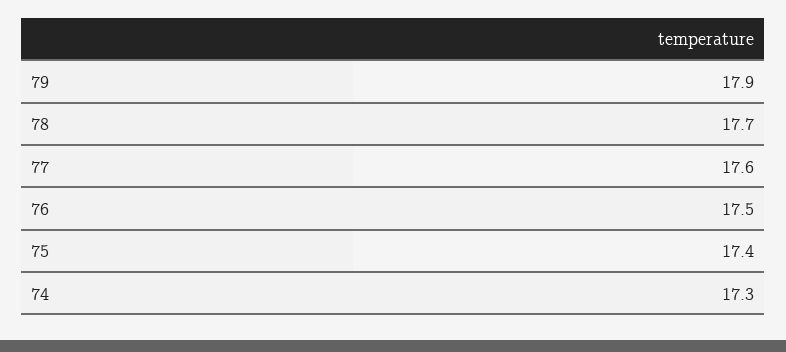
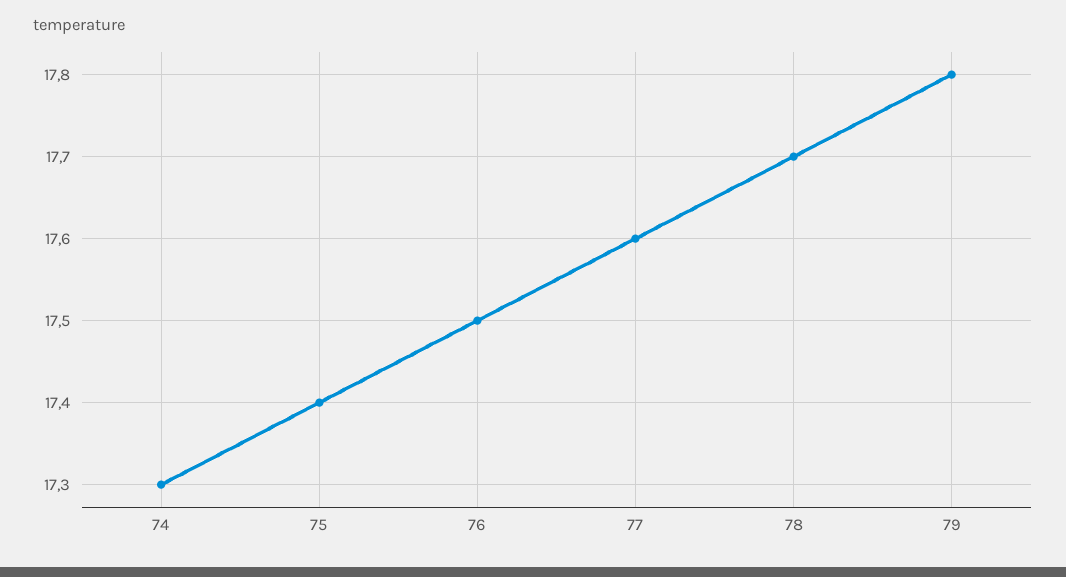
  {
-   "79": 17.9,
+   "79": 17.8,
    "78": 17.7,
    "77": 17.6,
    "76": 17.5,
    "75": 17.4,
    "74": 17.3
  }

